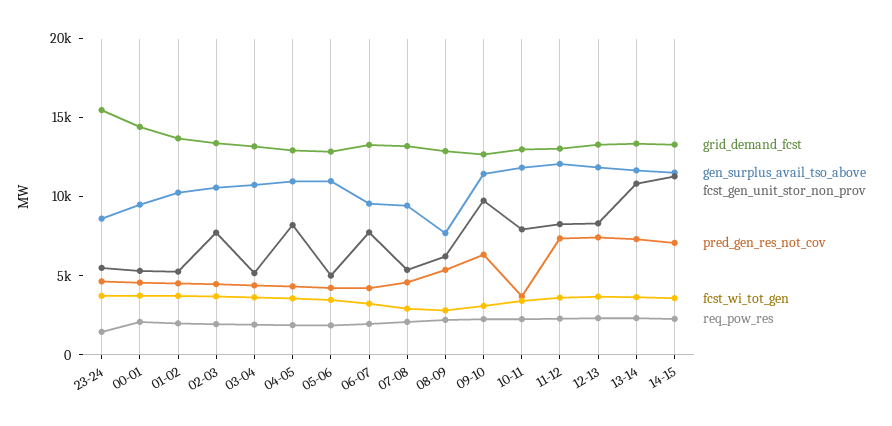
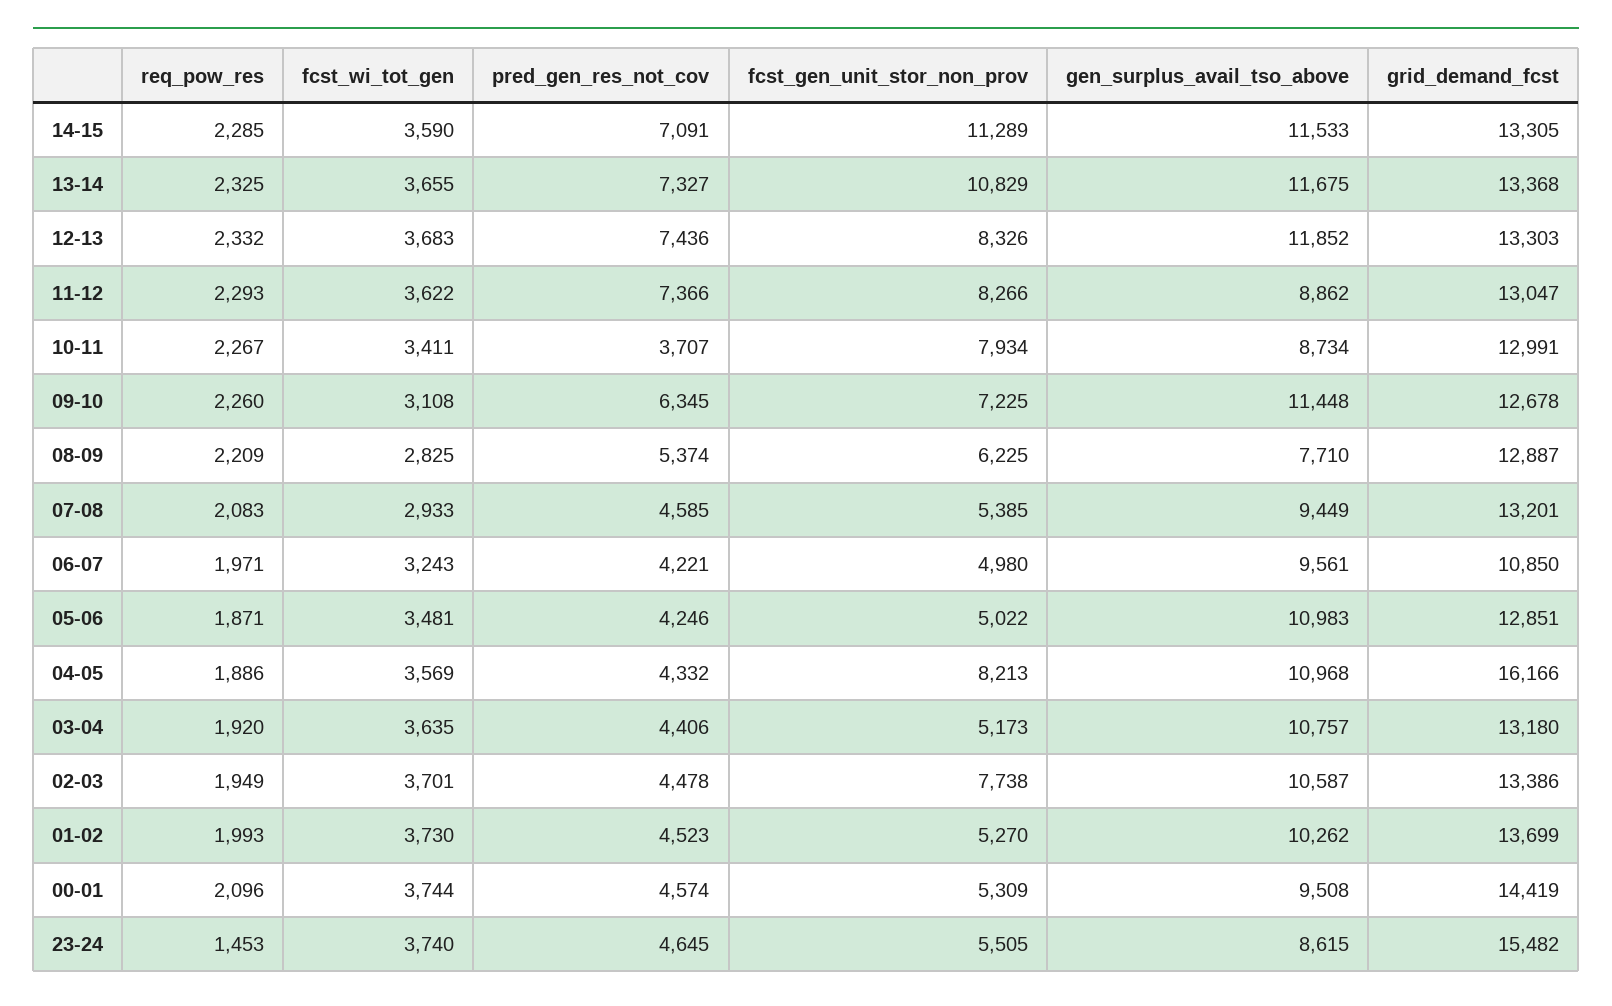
  {
    "grid_demand_fcst": {
      "23-24": 15482,
      "00-01": 14419,
      "01-02": 13699,
      "02-03": 13386,
      "03-04": 13180,
-     "04-05": 13000,
+     "04-05": 16166,
      "05-06": 12851,
-     "06-07": 13000,
+     "06-07": 10850,
      "07-08": 13201,
      "08-09": 12887,
      "09-10": 12678,
      "10-11": 12991,
      "11-12": 13047,
      "12-13": 13303,
      "13-14": 13368,
      "14-15": 13305
    },
    "gen_surplus_avail_tso_above": {
      "23-24": 8615,
      "00-01": 9508,
      "01-02": 10262,
      "02-03": 10587,
      "03-04": 10757,
      "04-05": 10968,
      "05-06": 10983,
      "06-07": 9561,
      "07-08": 9449,
      "08-09": 7710,
      "09-10": 11448,
-     "10-11": 12000,
+     "10-11": 8734,
-     "11-12": 12000,
+     "11-12": 8862,
      "12-13": 11852,
      "13-14": 11675,
      "14-15": 11533
    },
    "fcst_gen_unit_stor_non_prov": {
      "23-24": 5505,
      "00-01": 5309,
      "01-02": 5270,
      "02-03": 7738,
      "03-04": 5173,
      "04-05": 8213,
      "05-06": 5022,
-     "06-07": 8000,
+     "06-07": 4980,
      "07-08": 5385,
      "08-09": 6225,
-     "09-10": 10000,
+     "09-10": 7225,
      "10-11": 7934,
      "11-12": 8266,
      "12-13": 8326,
      "13-14": 10829,
      "14-15": 11289
    },
    "pred_gen_res_not_cov": {
      "23-24": 4645,
      "00-01": 4574,
      "01-02": 4523,
      "02-03": 4478,
      "03-04": 4406,
      "04-05": 4332,
      "05-06": 4246,
      "06-07": 4221,
      "07-08": 4585,
      "08-09": 5374,
      "09-10": 6345,
      "10-11": 3707,
      "11-12": 7366,
      "12-13": 7436,
      "13-14": 7327,
      "14-15": 7091
    },
    "fcst_wi_tot_gen": {
      "23-24": 3740,
      "00-01": 3744,
      "01-02": 3730,
      "02-03": 3701,
      "03-04": 3635,
      "04-05": 3569,
      "05-06": 3481,
      "06-07": 3243,
      "07-08": 2933,
      "08-09": 2825,
      "09-10": 3108,
      "10-11": 3411,
      "11-12": 3622,
      "12-13": 3683,
      "13-14": 3655,
      "14-15": 3590
    },
    "req_pow_res": {
      "23-24": 1453,
      "00-01": 2096,
      "01-02": 1993,
      "02-03": 1949,
      "03-04": 1920,
      "04-05": 1886,
      "05-06": 1871,
      "06-07": 1971,
      "07-08": 2083,
      "08-09": 2209,
      "09-10": 2260,
      "10-11": 2267,
      "11-12": 2293,
      "12-13": 2332,
      "13-14": 2325,
      "14-15": 2285
    }
  }

